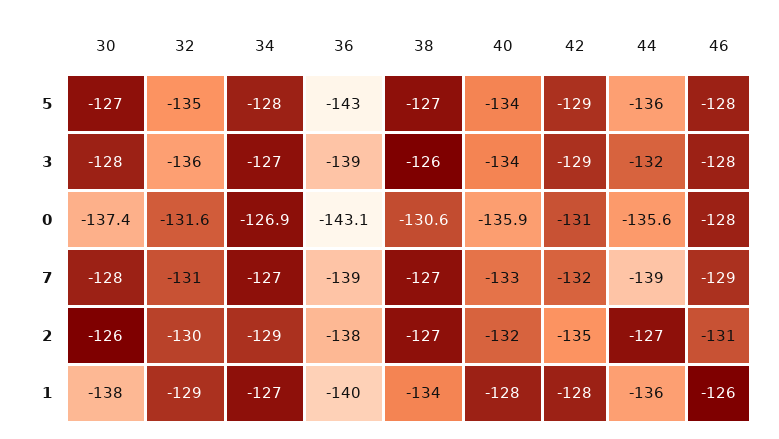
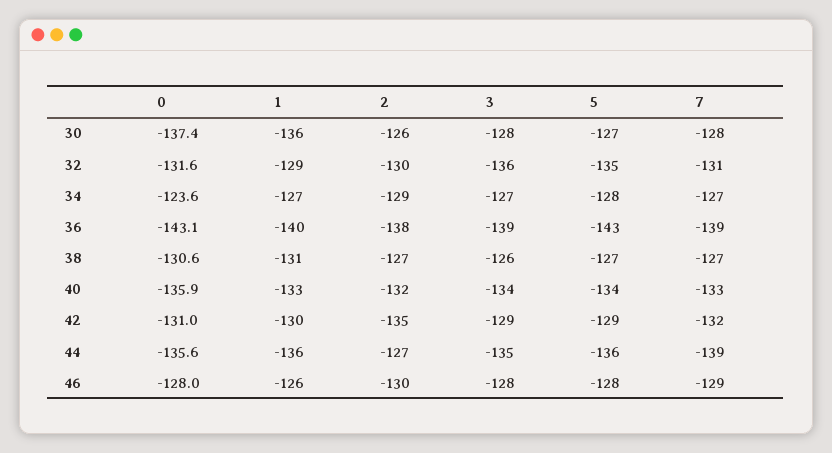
  {
    "30": {
      "5": -127,
      "3": -128,
      "0": -137.4,
      "7": -128,
      "2": -126,
-     "1": -138
+     "1": -136
    },
    "32": {
      "5": -135,
      "3": -136,
      "0": -131.6,
      "7": -131,
      "2": -130,
      "1": -129
    },
    "34": {
      "5": -128,
      "3": -127,
-     "0": -126.9,
+     "0": -123.6,
      "7": -127,
      "2": -129,
      "1": -127
    },
    "36": {
      "5": -143,
      "3": -139,
      "0": -143.1,
      "7": -139,
      "2": -138,
      "1": -140
    },
    "38": {
      "5": -127,
      "3": -126,
      "0": -130.6,
      "7": -127,
      "2": -127,
-     "1": -134
+     "1": -131
    },
    "40": {
      "5": -134,
      "3": -134,
      "0": -135.9,
      "7": -133,
      "2": -132,
-     "1": -128
+     "1": -133
    },
    "42": {
      "5": -129,
      "3": -129,
      "0": -131,
      "7": -132,
      "2": -135,
-     "1": -128
+     "1": -130
    },
    "44": {
      "5": -136,
-     "3": -132,
+     "3": -135,
      "0": -135.6,
      "7": -139,
      "2": -127,
      "1": -136
    },
    "46": {
      "5": -128,
      "3": -128,
      "0": -128,
      "7": -129,
-     "2": -131,
+     "2": -130,
      "1": -126
    }
  }

